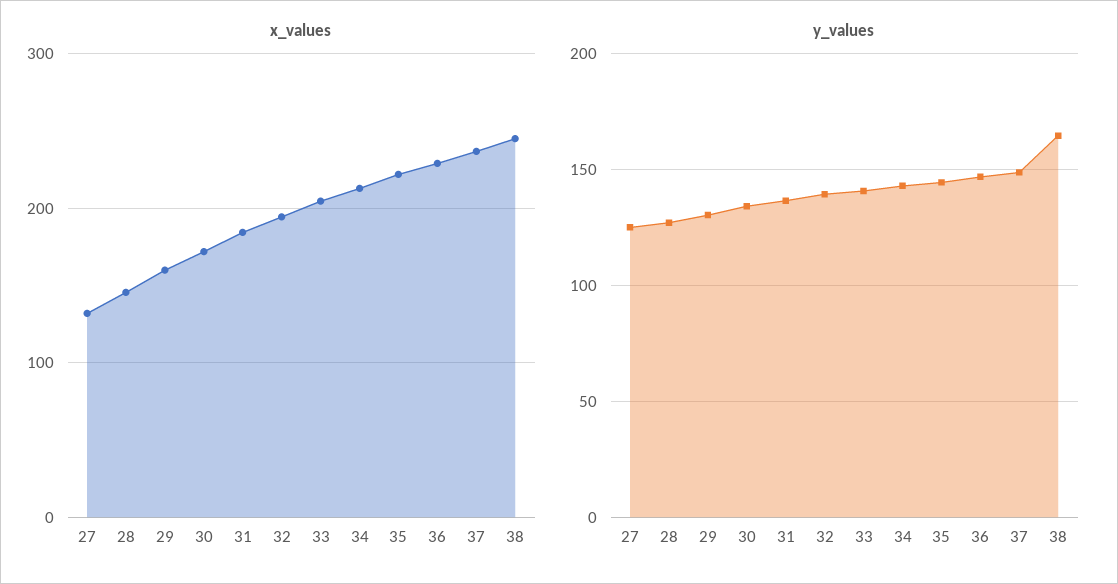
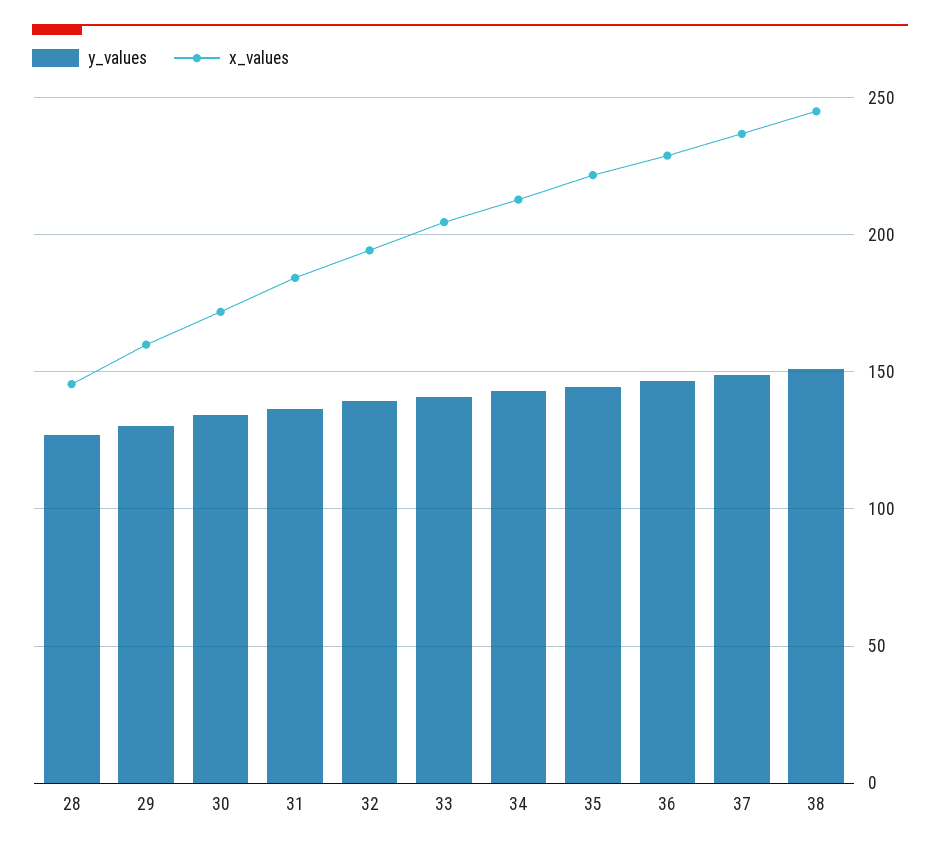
  {
    "x_values": {
-     "27": 130,
      "28": 145,
      "29": 160,
      "30": 170,
      "31": 185,
      "32": 195,
      "33": 205,
      "34": 215,
      "35": 220,
      "36": 230,
      "37": 235,
      "38": 245
    },
    "y_values": {
-     "27": 125,
      "28": 125,
      "29": 130,
      "30": 135,
      "31": 135,
      "32": 140,
      "33": 140,
      "34": 145,
      "35": 145,
      "36": 145,
      "37": 150,
-     "38": 165
+     "38": 150
    }
  }

